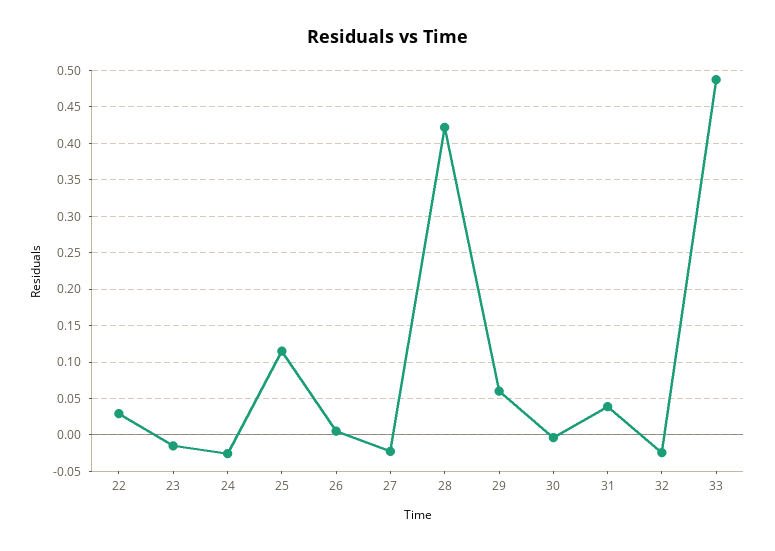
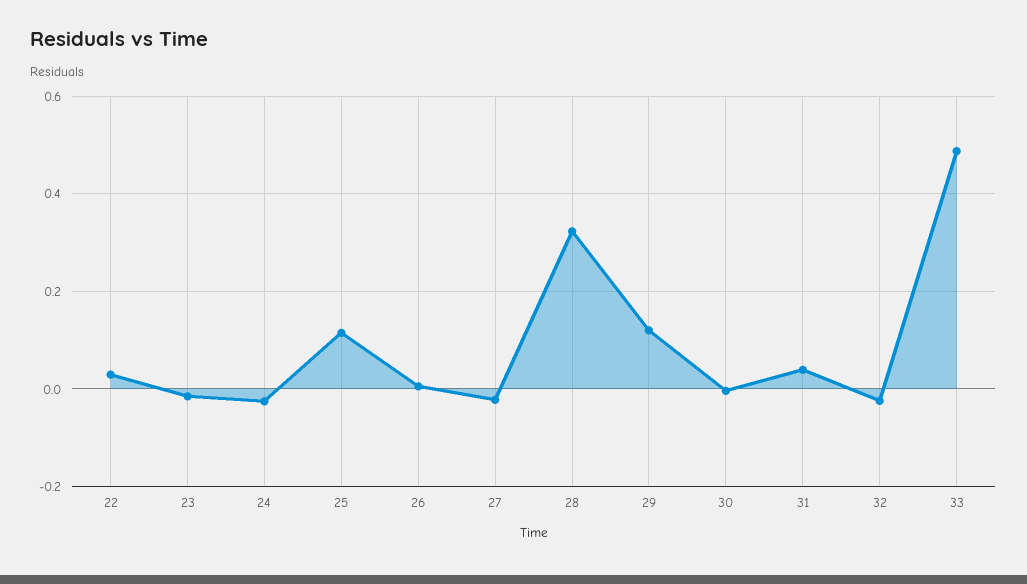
  {
    "22": 0.03,
    "23": -0.02,
    "24": -0.03,
    "25": 0.11,
    "26": 0.01,
    "27": -0.02,
-   "28": 0.42,
+   "28": 0.32,
-   "29": 0.06,
+   "29": 0.12,
    "30": 0,
    "31": 0.04,
    "32": -0.02,
    "33": 0.49
  }

